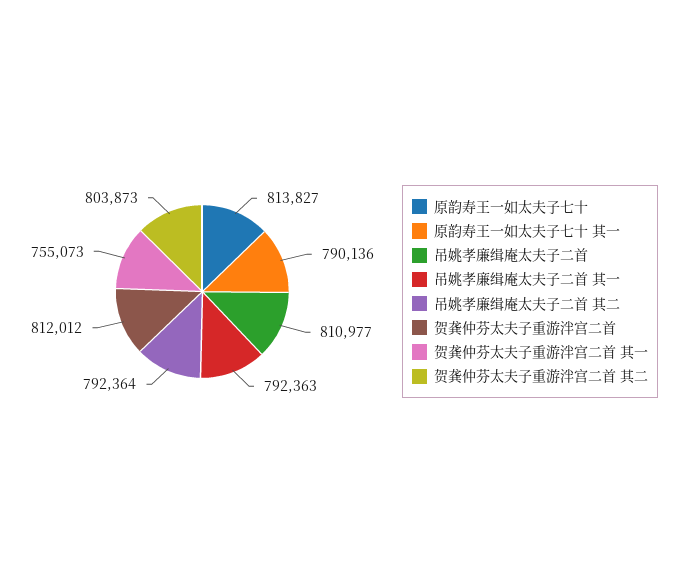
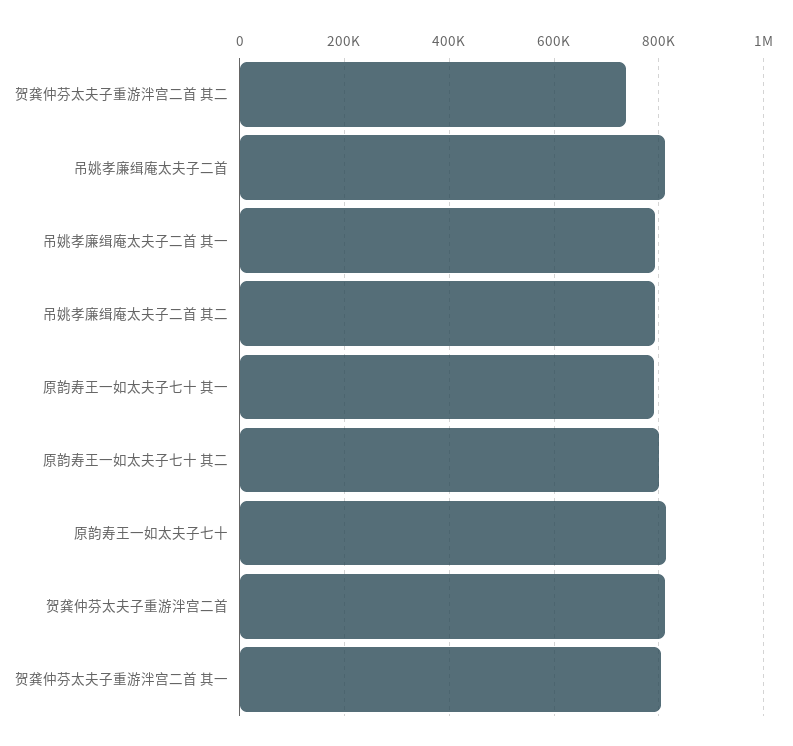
  {
    "原韵寿王一如太夫子七十": 813827,
    "原韵寿王一如太夫子七十 其一": 790136,
    "吊姚孝廉缉庵太夫子二首": 810977,
    "吊姚孝廉缉庵太夫子二首 其一": 792363,
    "吊姚孝廉缉庵太夫子二首 其二": 792364,
    "贺龚仲芬太夫子重游泮宫二首": 812012,
-   "贺龚仲芬太夫子重游泮宫二首 其一": 755073,
+   "贺龚仲芬太夫子重游泮宫二首 其一": 800000,
-   "贺龚仲芬太夫子重游泮宫二首 其二": 803873
+   "贺龚仲芬太夫子重游泮宫二首 其二": 740000,
+   "原韵寿王一如太夫子七十 其二": 800000
  }

